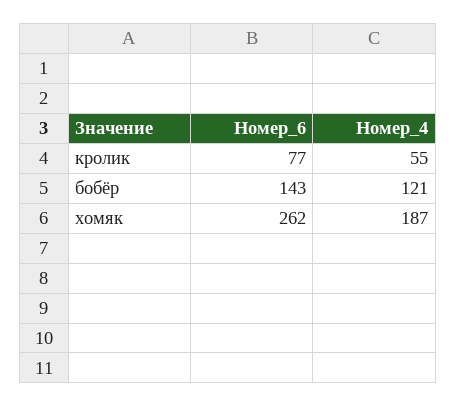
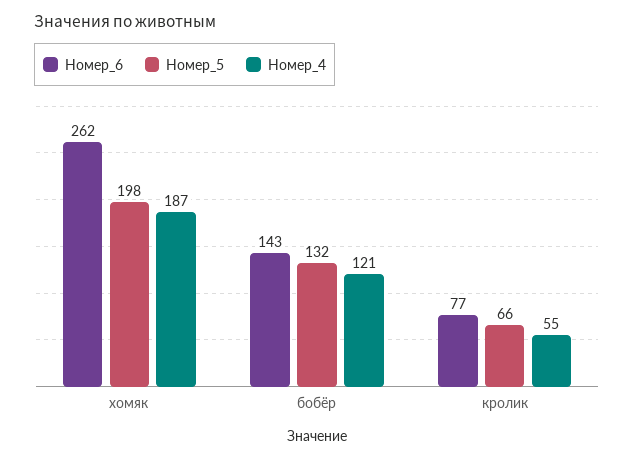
  {
    "Номер_6": {
      "кролик": 77,
      "бобёр": 143,
      "хомяк": 262
    },
    "Номер_4": {
      "кролик": 55,
      "бобёр": 121,
      "хомяк": 187
-   }
+   },
+   "Номер_5": {
+     "хомяк": 198,
+     "бобёр": 132,
+     "кролик": 66
+   }
  }

